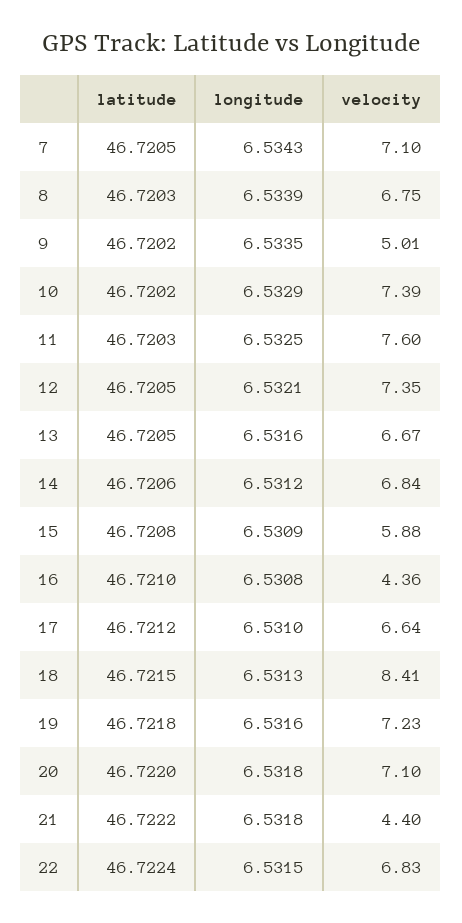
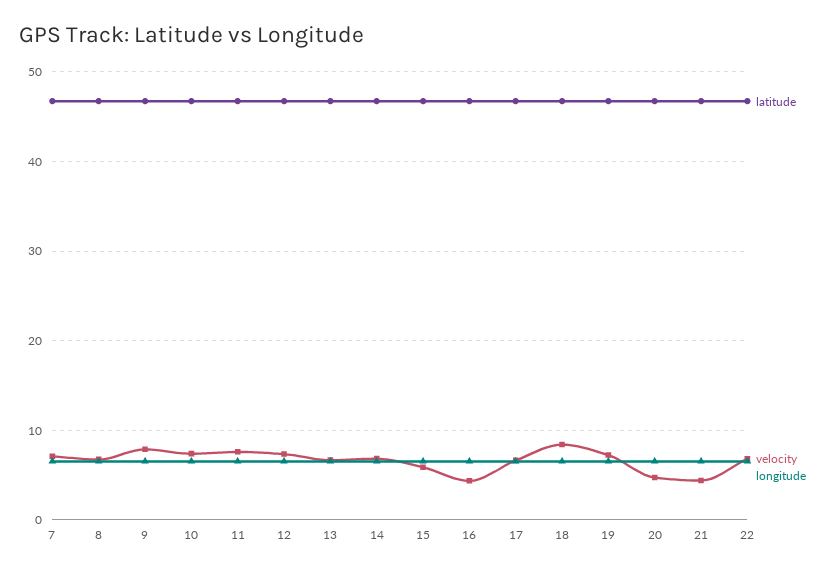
  {
    "latitude": {
      "7": 46.7205,
      "8": 46.7203,
      "9": 46.7202,
      "10": 46.7202,
      "11": 46.7203,
      "12": 46.7205,
      "13": 46.7205,
      "14": 46.7206,
      "15": 46.7208,
      "16": 46.721,
      "17": 46.7212,
      "18": 46.7215,
      "19": 46.7218,
      "20": 46.722,
      "21": 46.7222,
      "22": 46.7224
    },
    "longitude": {
      "7": 6.5343,
      "8": 6.5339,
      "9": 6.5335,
      "10": 6.5329,
      "11": 6.5325,
      "12": 6.5321,
      "13": 6.5316,
      "14": 6.5312,
      "15": 6.5309,
      "16": 6.5308,
      "17": 6.531,
      "18": 6.5313,
      "19": 6.5316,
      "20": 6.5318,
      "21": 6.5318,
      "22": 6.5315
    },
    "velocity": {
      "7": 7.1,
      "8": 6.75,
-     "9": 5.01,
+     "9": 8,
      "10": 7.39,
      "11": 7.6,
      "12": 7.35,
      "13": 6.67,
      "14": 6.84,
      "15": 5.88,
      "16": 4.36,
      "17": 6.64,
      "18": 8.41,
      "19": 7.23,
-     "20": 7.1,
+     "20": 5,
      "21": 4.4,
      "22": 6.83
    }
  }

